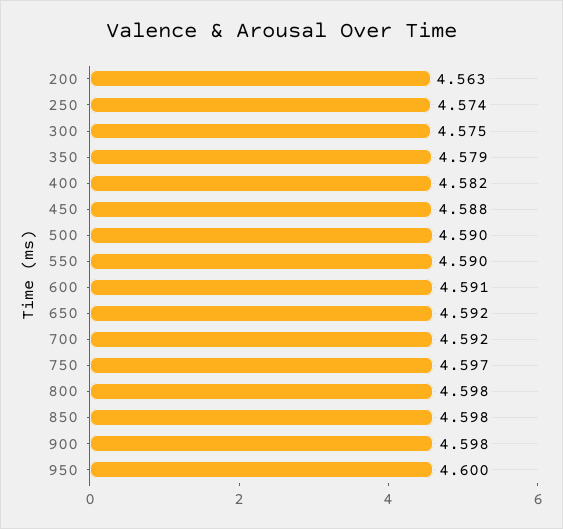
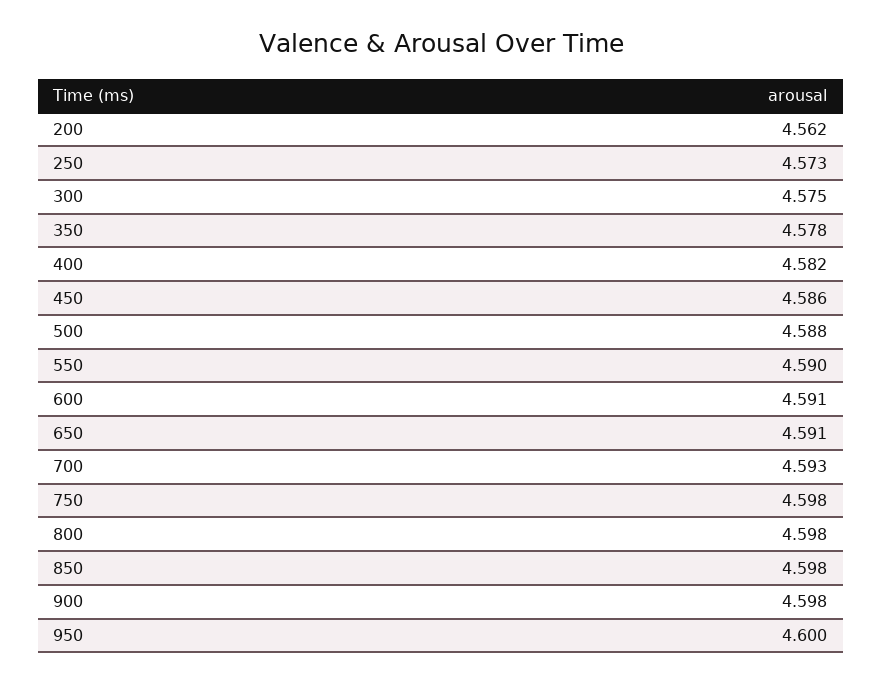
  {
-   "200": 4.563,
+   "200": 4.562,
-   "250": 4.574,
+   "250": 4.573,
    "300": 4.575,
-   "350": 4.579,
+   "350": 4.578,
    "400": 4.582,
-   "450": 4.588,
+   "450": 4.586,
-   "500": 4.59,
+   "500": 4.588,
    "550": 4.59,
    "600": 4.591,
-   "650": 4.592,
+   "650": 4.591,
-   "700": 4.592,
+   "700": 4.593,
-   "750": 4.597,
+   "750": 4.598,
    "800": 4.598,
    "850": 4.598,
    "900": 4.598,
    "950": 4.6
  }

